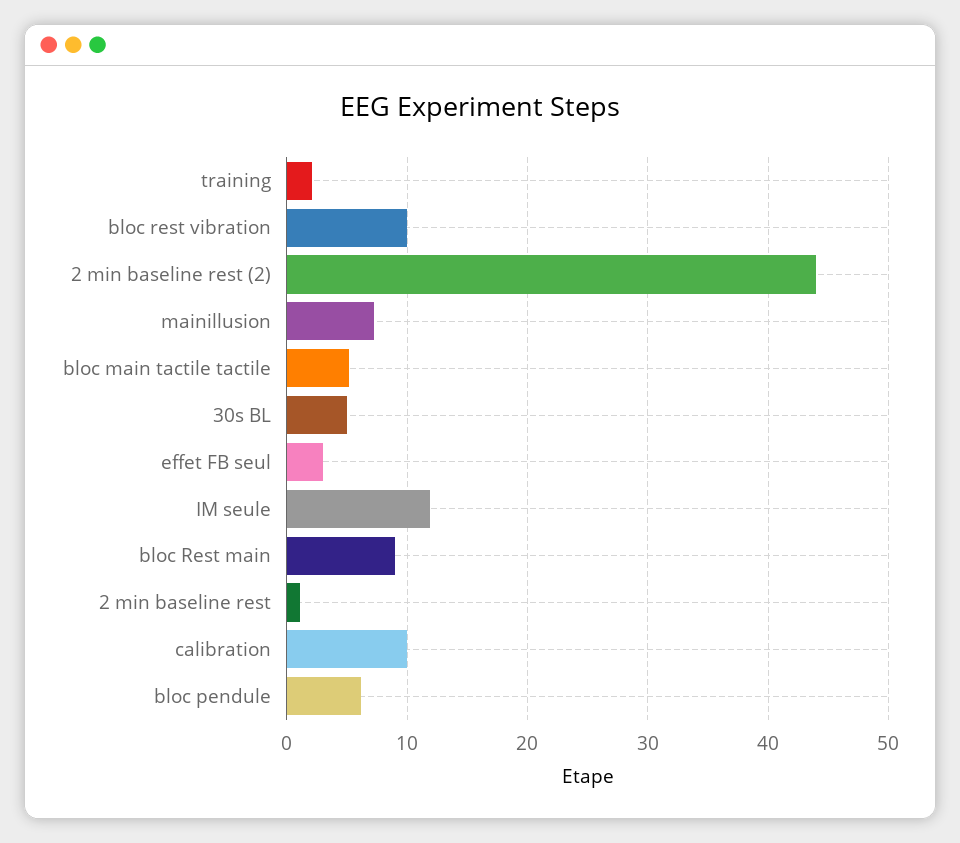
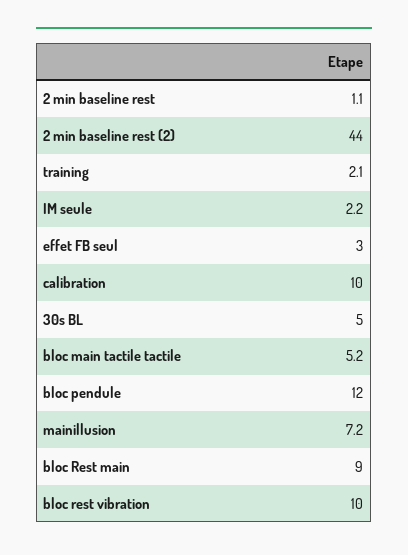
  {
    "training": 2.1,
    "bloc rest vibration": 10,
    "2 min baseline rest (2)": 44,
    "mainillusion": 7.2,
    "bloc main tactile tactile": 5.2,
    "30s BL": 5,
    "effet FB seul": 3,
-   "IM seule": 12,
+   "IM seule": 2.2,
    "bloc Rest main": 9,
    "2 min baseline rest": 1.1,
    "calibration": 10,
-   "bloc pendule": 6
+   "bloc pendule": 12
  }

